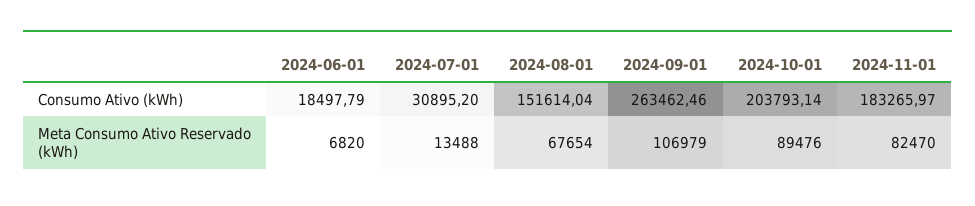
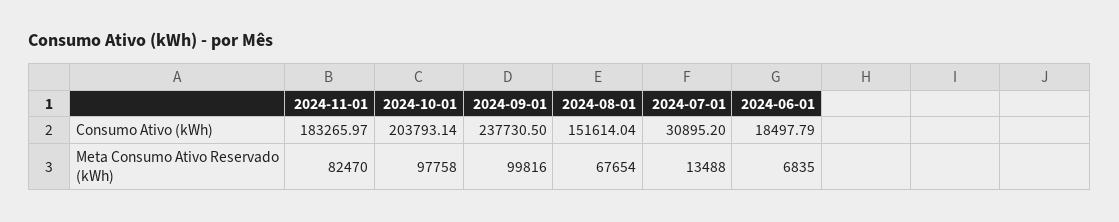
  {
    "2024-06-01": {
      "Consumo Ativo (kWh)": 18497.79,
-     "Meta Consumo Ativo Reservado (kWh)": 6820
+     "Meta Consumo Ativo Reservado (kWh)": 6835
    },
    "2024-07-01": {
      "Consumo Ativo (kWh)": 30895.2,
      "Meta Consumo Ativo Reservado (kWh)": 13488
    },
    "2024-08-01": {
      "Consumo Ativo (kWh)": 151614.04,
      "Meta Consumo Ativo Reservado (kWh)": 67654
    },
    "2024-09-01": {
-     "Consumo Ativo (kWh)": 263462.46,
+     "Consumo Ativo (kWh)": 237730.5,
-     "Meta Consumo Ativo Reservado (kWh)": 106979
+     "Meta Consumo Ativo Reservado (kWh)": 99816
    },
    "2024-10-01": {
      "Consumo Ativo (kWh)": 203793.14,
-     "Meta Consumo Ativo Reservado (kWh)": 89476
+     "Meta Consumo Ativo Reservado (kWh)": 97758
    },
    "2024-11-01": {
      "Consumo Ativo (kWh)": 183265.97,
      "Meta Consumo Ativo Reservado (kWh)": 82470
    }
  }

